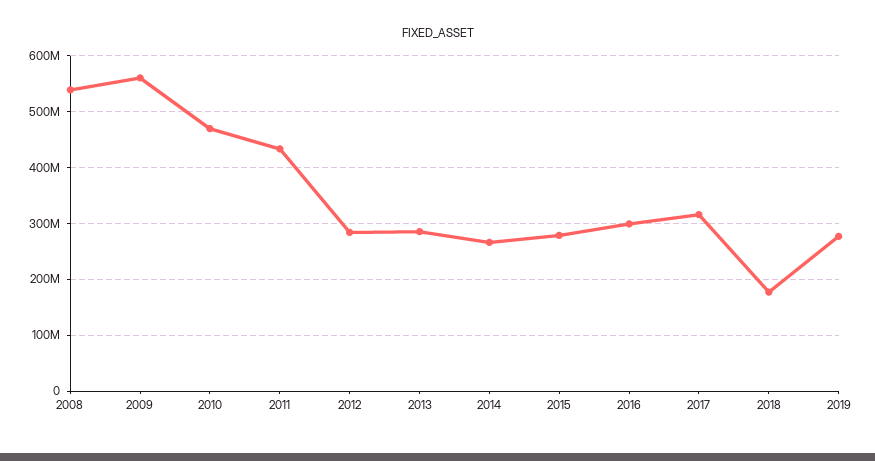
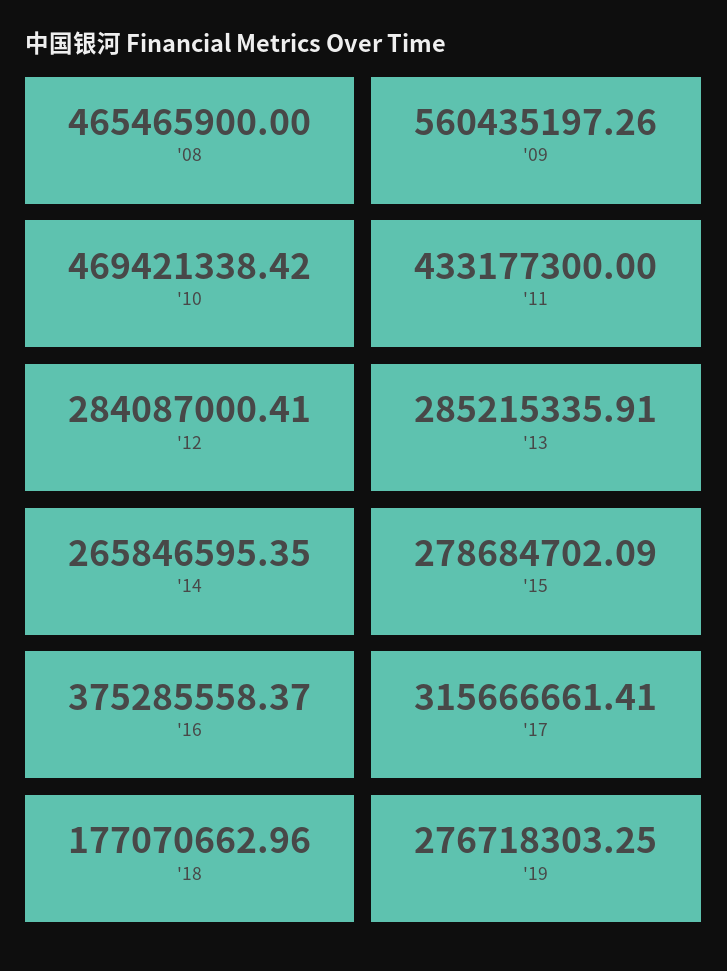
  {
-   "2008": 540000000,
+   "2008": 465465900,
    "2009": 560435197.26,
    "2010": 469421338.42,
    "2011": 433177300,
    "2012": 284087000.41,
    "2013": 285215335.91,
    "2014": 265846595.35,
    "2015": 278684702.09,
-   "2016": 300000000,
+   "2016": 375285558.37,
    "2017": 315666661.41,
    "2018": 177070662.96,
    "2019": 276718303.25
  }

